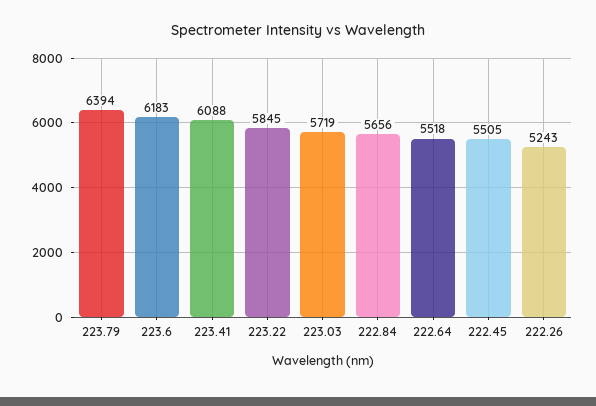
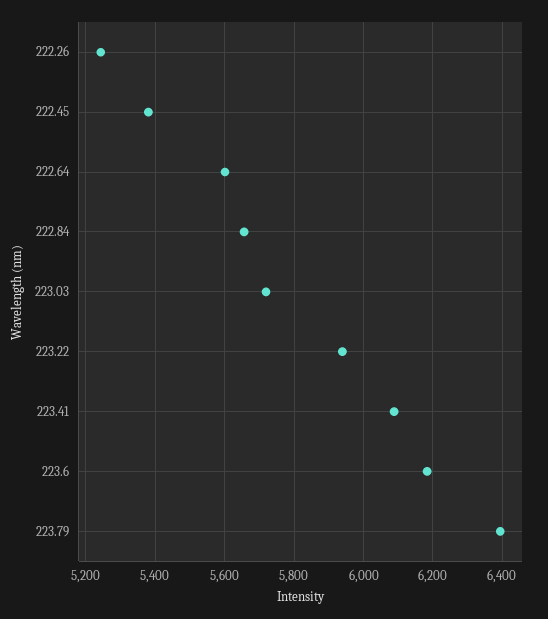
  {
    "223.79": 6394,
    "223.6": 6183,
    "223.41": 6088,
-   "223.22": 5845,
+   "223.22": 5940,
    "223.03": 5719,
    "222.84": 5656,
-   "222.64": 5518,
+   "222.64": 5600,
-   "222.45": 5505,
+   "222.45": 5380,
    "222.26": 5243
  }

